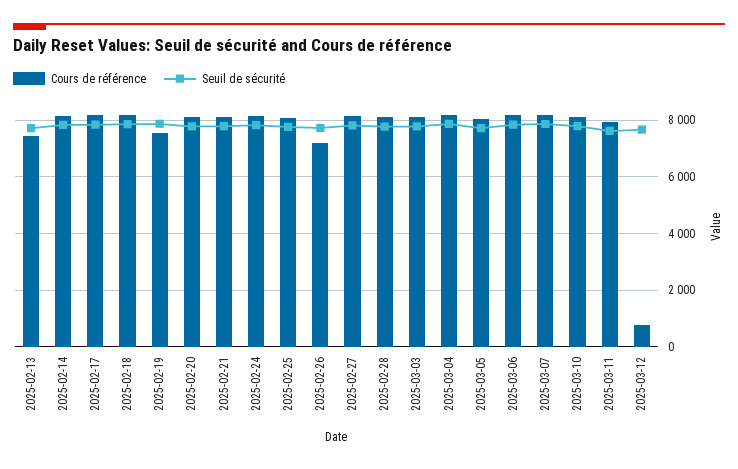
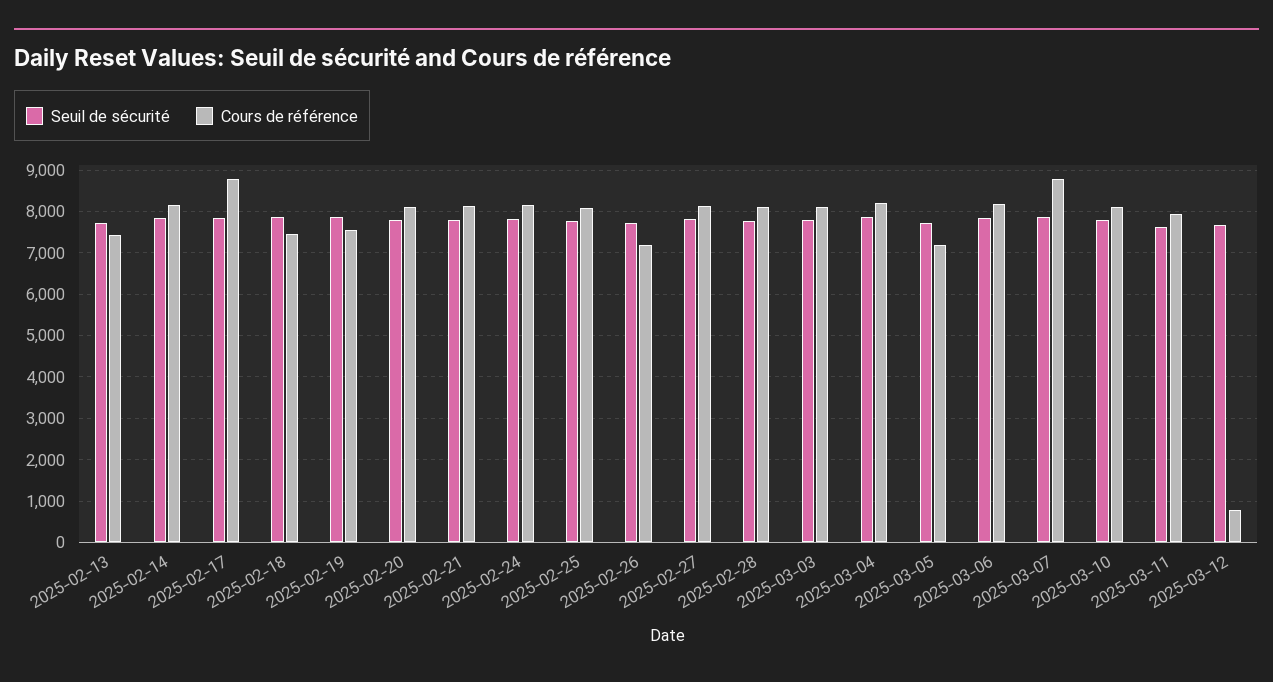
  {
    "Cours de référence": {
      "2025-02-13": 7400,
      "2025-02-14": 8200,
-     "2025-02-17": 8250,
+     "2025-02-17": 8800,
-     "2025-02-18": 8250,
+     "2025-02-18": 7400,
      "2025-02-19": 7600,
      "2025-02-20": 8200,
      "2025-02-21": 8200,
      "2025-02-24": 8200,
      "2025-02-25": 8000,
      "2025-02-26": 7200,
      "2025-02-27": 8200,
      "2025-02-28": 8200,
      "2025-03-03": 8200,
      "2025-03-04": 8200,
-     "2025-03-05": 8000,
+     "2025-03-05": 7200,
      "2025-03-06": 8200,
-     "2025-03-07": 8250,
+     "2025-03-07": 8800,
      "2025-03-10": 8200,
      "2025-03-11": 8000,
      "2025-03-12": 800
    },
    "Seuil de sécurité": {
      "2025-02-13": 7800,
      "2025-02-14": 7800,
      "2025-02-17": 7800,
      "2025-02-18": 7800,
      "2025-02-19": 7800,
      "2025-02-20": 7800,
      "2025-02-21": 7800,
      "2025-02-24": 7800,
      "2025-02-25": 7800,
      "2025-02-26": 7800,
      "2025-02-27": 7800,
      "2025-02-28": 7800,
      "2025-03-03": 7800,
      "2025-03-04": 7800,
      "2025-03-05": 7800,
      "2025-03-06": 7800,
      "2025-03-07": 7800,
      "2025-03-10": 7800,
      "2025-03-11": 7600,
      "2025-03-12": 7600
    }
  }

